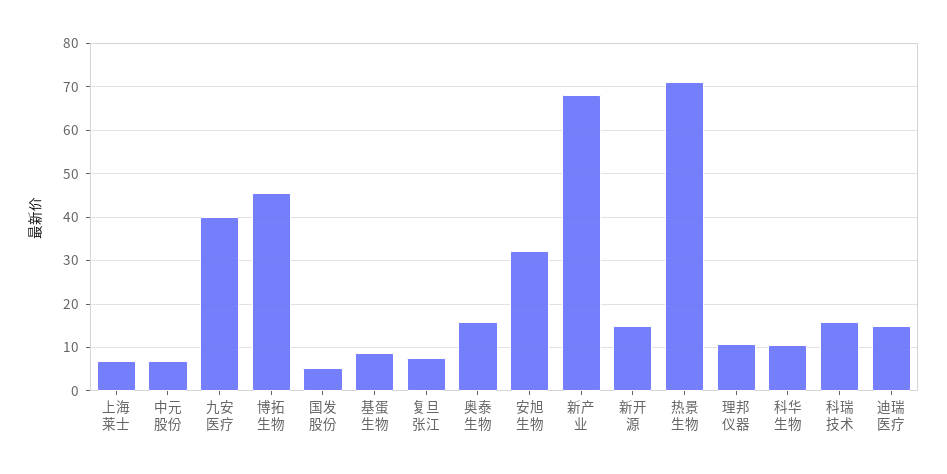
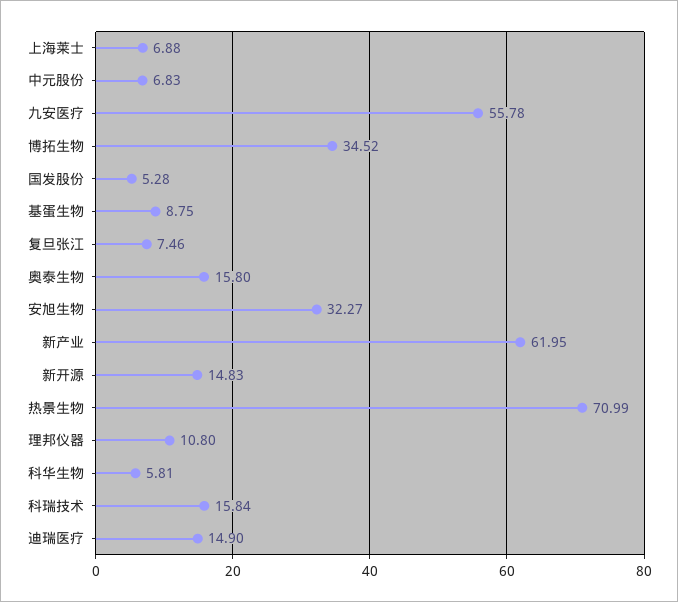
  {
    "上海莱士": 6.88,
    "中元股份": 6.83,
-   "九安医疗": 40,
+   "九安医疗": 55.78,
-   "博拓生物": 46,
+   "博拓生物": 34.52,
    "国发股份": 5.28,
    "基蛋生物": 8.75,
    "复旦张江": 7.46,
    "奥泰生物": 15.8,
    "安旭生物": 32.27,
-   "新产业": 68,
+   "新产业": 61.95,
    "新开源": 14.83,
    "热景生物": 70.99,
    "理邦仪器": 10.8,
-   "科华生物": 10,
+   "科华生物": 5.81,
    "科瑞技术": 15.84,
    "迪瑞医疗": 14.9
  }

